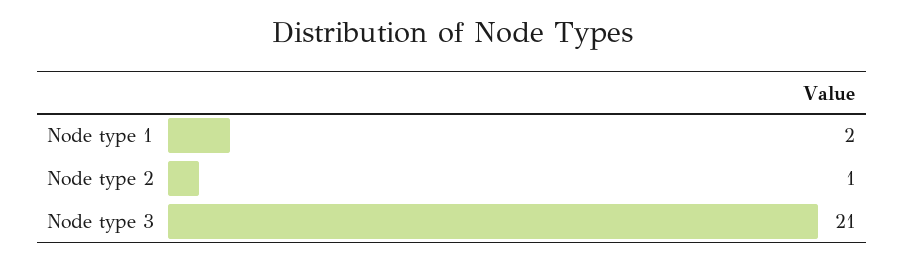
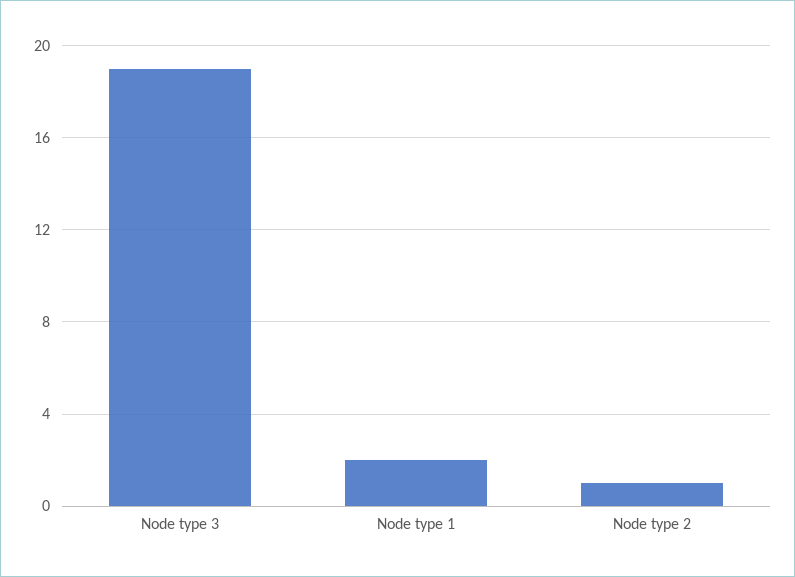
  {
    "Node type 1": 2,
    "Node type 2": 1,
-   "Node type 3": 21
+   "Node type 3": 19
  }

